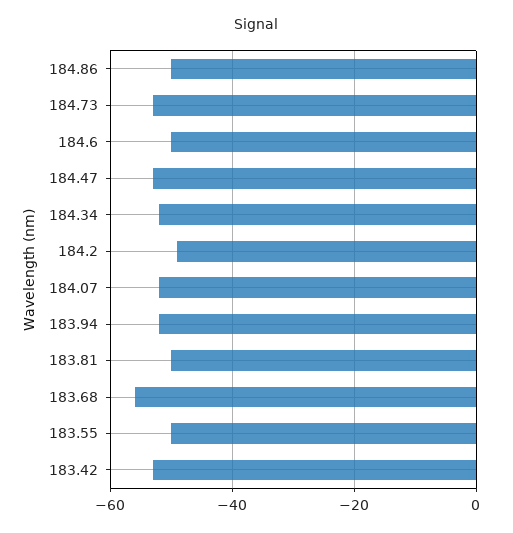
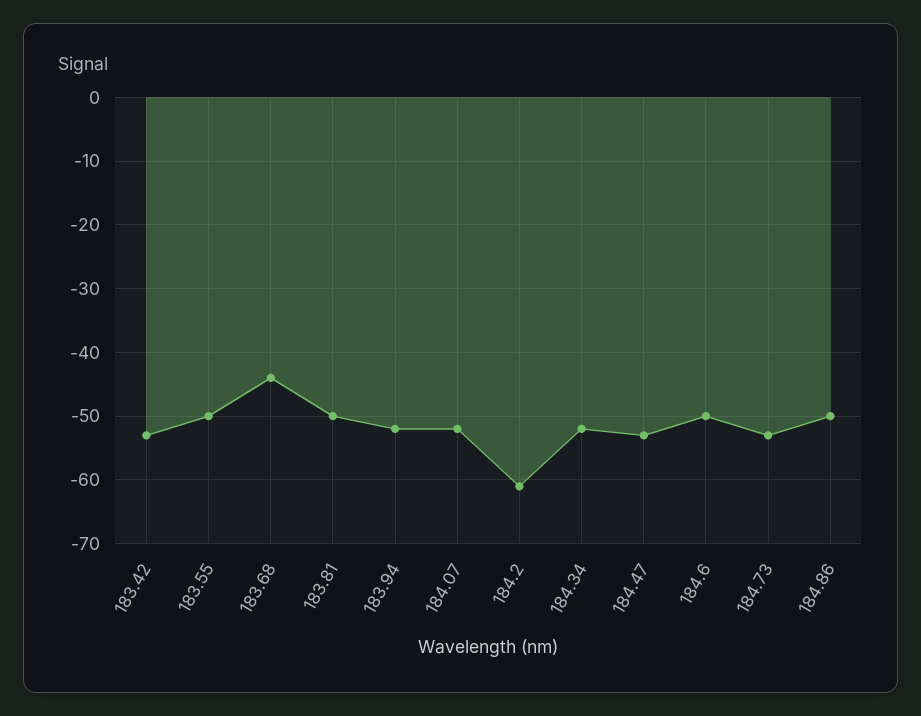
  {
    "184.86": -50,
    "184.73": -53,
    "184.6": -50,
    "184.47": -53,
    "184.34": -52,
-   "184.2": -50,
+   "184.2": -61,
    "184.07": -52,
    "183.94": -52,
    "183.81": -50,
-   "183.68": -55,
+   "183.68": -44,
    "183.55": -50,
    "183.42": -53
  }

